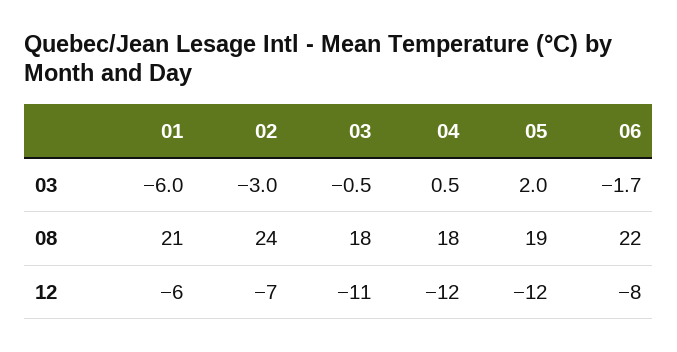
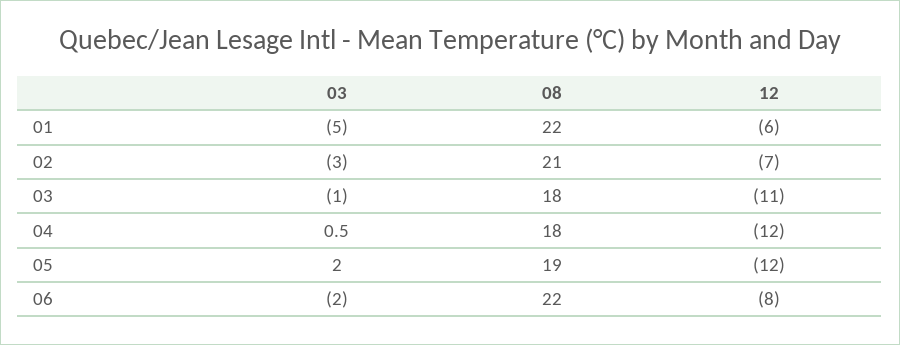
  {
    "01": {
-     "03": -6,
+     "03": -5,
-     "08": 21,
+     "08": 22,
      "12": -6
    },
    "02": {
      "03": -3,
-     "08": 24,
+     "08": 21,
      "12": -7
    },
    "03": {
-     "03": -0.5,
+     "03": -1,
      "08": 18,
      "12": -11
    },
    "04": {
      "03": 0.5,
      "08": 18,
      "12": -12
    },
    "05": {
      "03": 2,
      "08": 19,
      "12": -12
    },
    "06": {
-     "03": -1.7,
+     "03": -2,
      "08": 22,
      "12": -8
    }
  }

